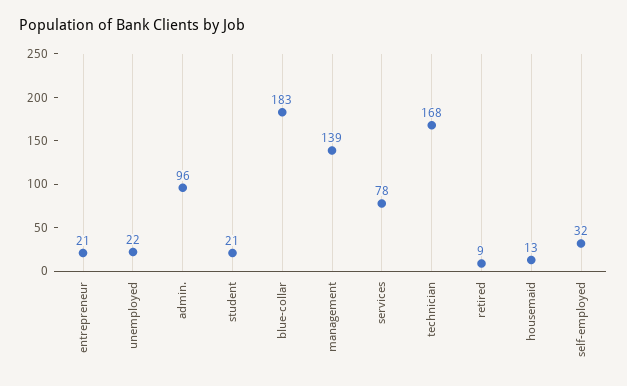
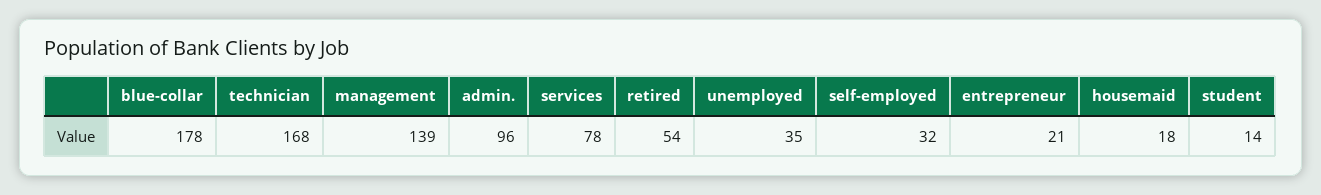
  {
    "entrepreneur": 21,
-   "unemployed": 22,
+   "unemployed": 35,
    "admin.": 96,
-   "student": 21,
+   "student": 14,
-   "blue-collar": 183,
+   "blue-collar": 178,
    "management": 139,
    "services": 78,
    "technician": 168,
-   "retired": 9,
+   "retired": 54,
-   "housemaid": 13,
+   "housemaid": 18,
    "self-employed": 32
  }

